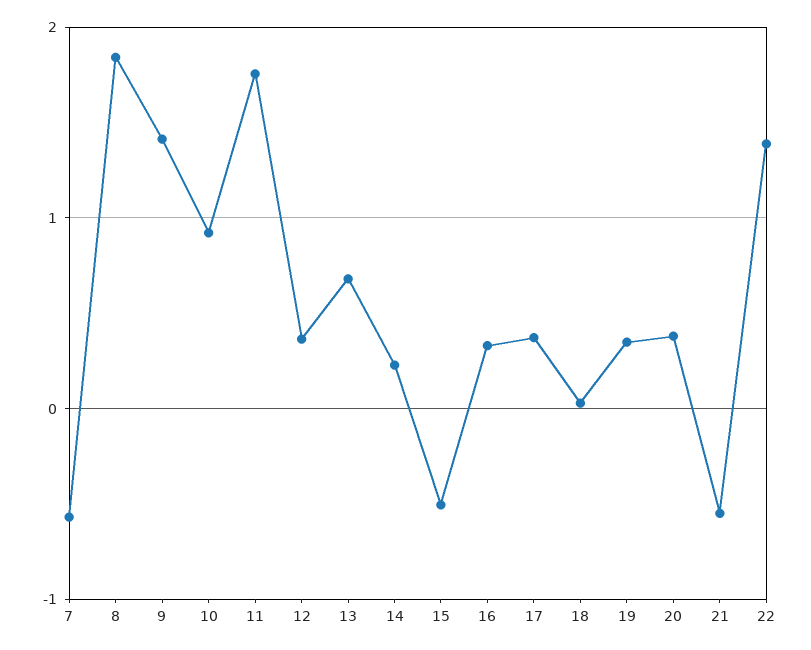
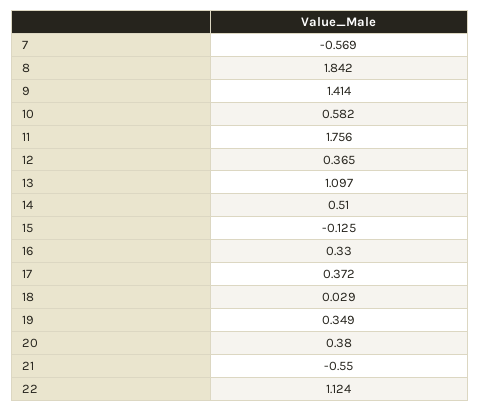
  {
    "7": -0.569,
    "8": 1.842,
    "9": 1.414,
-   "10": 0.9,
+   "10": 0.582,
    "11": 1.756,
    "12": 0.365,
-   "13": 0.7,
+   "13": 1.097,
-   "14": 0.2,
+   "14": 0.51,
-   "15": -0.5,
+   "15": -0.125,
    "16": 0.33,
    "17": 0.372,
    "18": 0.029,
    "19": 0.349,
    "20": 0.38,
    "21": -0.55,
-   "22": 1.4
+   "22": 1.124
  }

